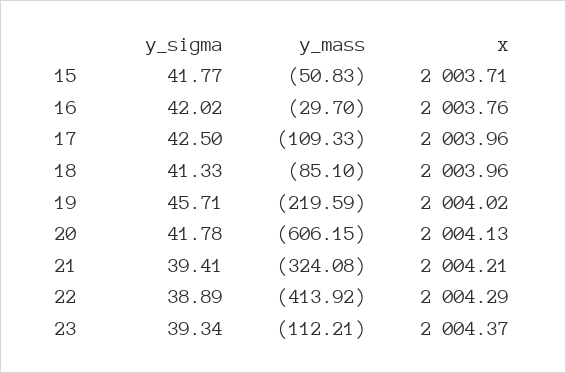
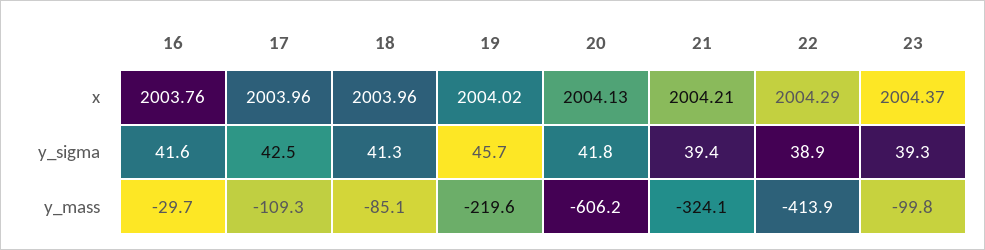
  {
    "y_sigma": {
-     "15": 41.77,
-     "16": 42.02,
+     "16": 41.6,
      "17": 42.5,
      "18": 41.33,
      "19": 45.71,
      "20": 41.78,
      "21": 39.41,
      "22": 38.89,
      "23": 39.34
    },
    "y_mass": {
-     "15": -50.83,
      "16": -29.7,
      "17": -109.33,
      "18": -85.1,
      "19": -219.59,
      "20": -606.15,
      "21": -324.08,
      "22": -413.92,
-     "23": -112.21
+     "23": -99.8
    },
    "x": {
-     "15": 2003.71,
      "16": 2003.76,
      "17": 2003.96,
      "18": 2003.96,
      "19": 2004.02,
      "20": 2004.13,
      "21": 2004.21,
      "22": 2004.29,
      "23": 2004.37
    }
  }

